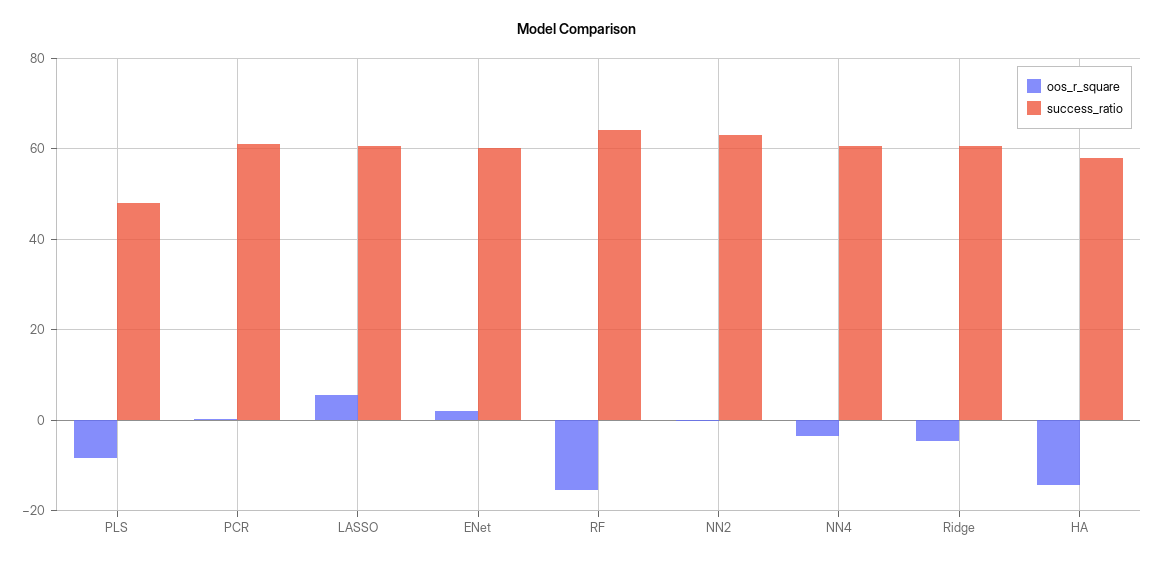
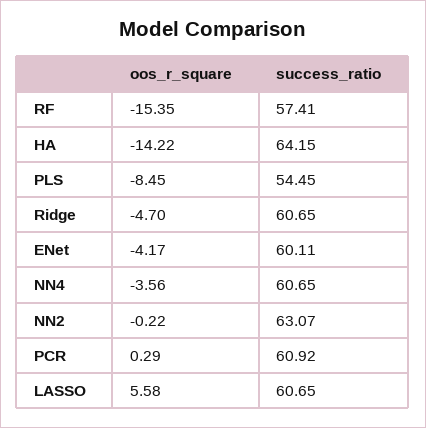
  {
    "oos_r_square": {
      "PLS": -8.45,
      "PCR": 0.29,
      "LASSO": 5.58,
-     "ENet": 2,
+     "ENet": -4.17,
      "RF": -15.35,
      "NN2": -0.22,
      "NN4": -3.56,
      "Ridge": -4.7,
      "HA": -14.22
    },
    "success_ratio": {
-     "PLS": 48,
+     "PLS": 54.45,
      "PCR": 60.92,
      "LASSO": 60.65,
      "ENet": 60.11,
-     "RF": 64,
+     "RF": 57.41,
      "NN2": 63.07,
      "NN4": 60.65,
      "Ridge": 60.65,
-     "HA": 58
+     "HA": 64.15
    }
  }

